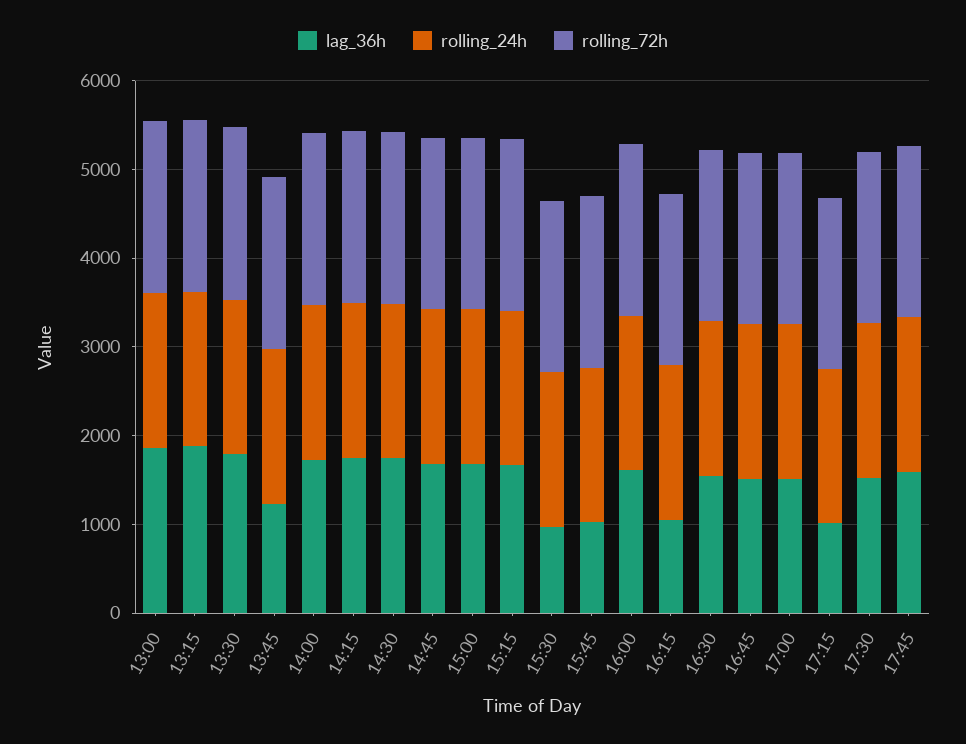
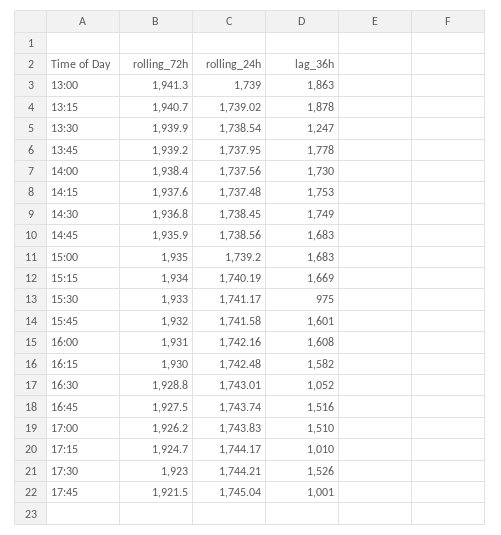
  {
    "lag_36h": {
      "13:00": 1863,
      "13:15": 1878,
-     "13:30": 1800,
+     "13:30": 1247,
-     "13:45": 1200,
+     "13:45": 1778,
      "14:00": 1730,
      "14:15": 1753,
      "14:30": 1749,
      "14:45": 1683,
      "15:00": 1683,
      "15:15": 1669,
      "15:30": 975,
-     "15:45": 1000,
+     "15:45": 1601,
      "16:00": 1608,
-     "16:15": 1000,
+     "16:15": 1582,
-     "16:30": 1600,
+     "16:30": 1052,
      "16:45": 1516,
      "17:00": 1510,
      "17:15": 1010,
      "17:30": 1526,
-     "17:45": 1600
+     "17:45": 1001
    },
    "rolling_24h": {
      "13:00": 1739,
      "13:15": 1739.02,
      "13:30": 1738.54,
      "13:45": 1737.95,
      "14:00": 1737.56,
      "14:15": 1737.48,
      "14:30": 1738.45,
      "14:45": 1738.56,
      "15:00": 1739.2,
      "15:15": 1740.19,
      "15:30": 1741.17,
      "15:45": 1741.58,
      "16:00": 1742.16,
      "16:15": 1742.48,
      "16:30": 1743.01,
      "16:45": 1743.74,
      "17:00": 1743.83,
      "17:15": 1744.17,
      "17:30": 1744.21,
      "17:45": 1745.04
    },
    "rolling_72h": {
      "13:00": 1941.3,
      "13:15": 1940.7,
      "13:30": 1939.9,
      "13:45": 1939.2,
      "14:00": 1938.4,
      "14:15": 1937.6,
      "14:30": 1936.8,
      "14:45": 1935.9,
      "15:00": 1935,
      "15:15": 1934,
      "15:30": 1933,
      "15:45": 1932,
      "16:00": 1931,
      "16:15": 1930,
      "16:30": 1928.8,
      "16:45": 1927.5,
      "17:00": 1926.2,
      "17:15": 1924.7,
      "17:30": 1923,
      "17:45": 1921.5
    }
  }

